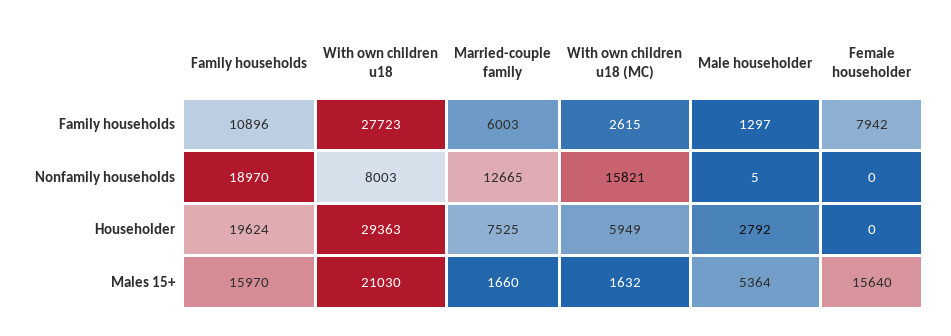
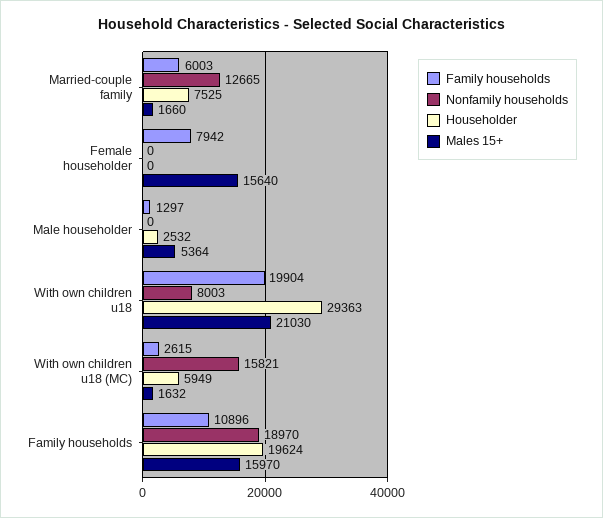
  {
    "Family households": {
      "Family households": 10896,
-     "With own children u18": 27723,
+     "With own children u18": 19904,
      "Married-couple family": 6003,
      "With own children u18 (MC)": 2615,
      "Male householder": 1297,
      "Female householder": 7942
    },
    "Nonfamily households": {
      "Family households": 18970,
      "With own children u18": 8003,
      "Married-couple family": 12665,
      "With own children u18 (MC)": 15821,
-     "Male householder": 5,
+     "Male householder": 0,
      "Female householder": 0
    },
    "Householder": {
      "Family households": 19624,
      "With own children u18": 29363,
      "Married-couple family": 7525,
      "With own children u18 (MC)": 5949,
-     "Male householder": 2792,
+     "Male householder": 2532,
      "Female householder": 0
    },
    "Males 15+": {
      "Family households": 15970,
      "With own children u18": 21030,
      "Married-couple family": 1660,
      "With own children u18 (MC)": 1632,
      "Male householder": 5364,
      "Female householder": 15640
    }
  }

